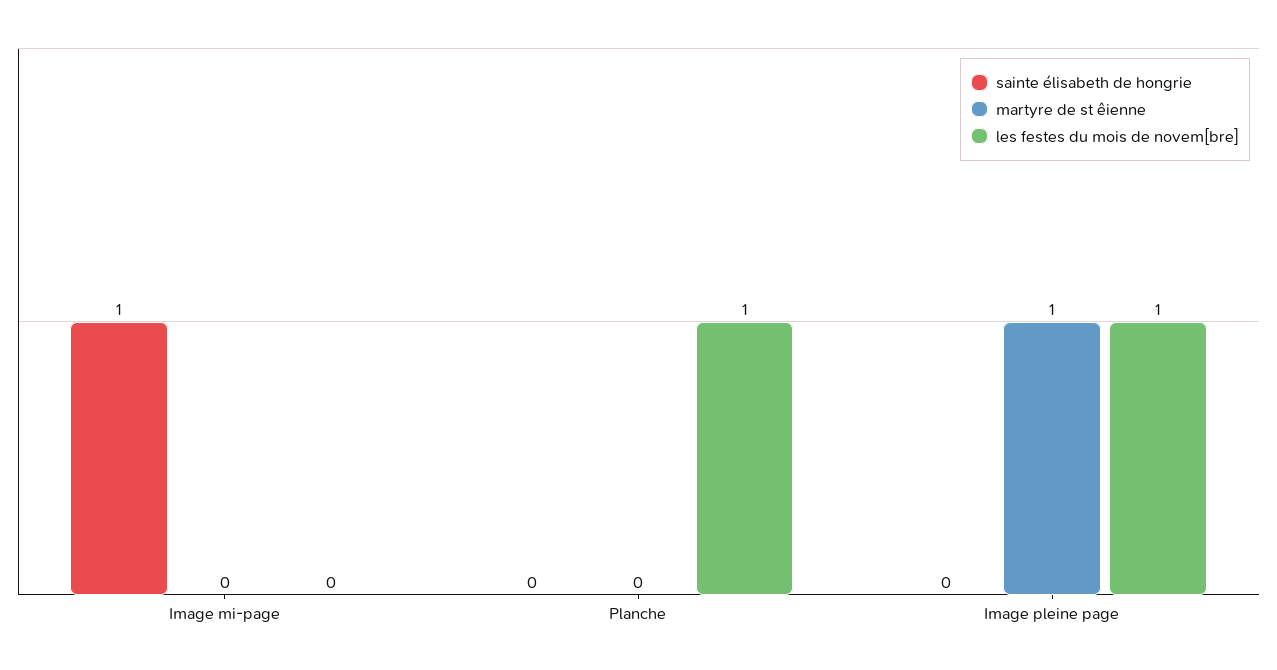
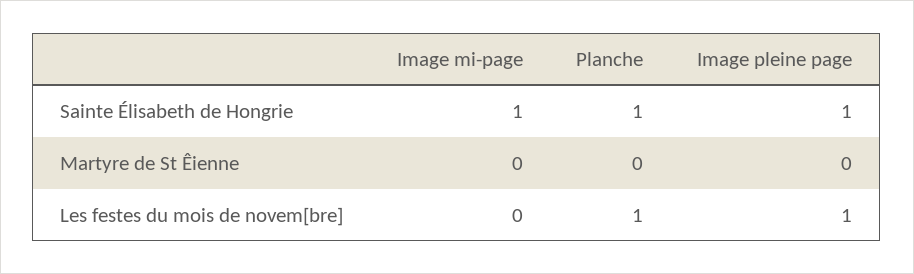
  {
    "sainte élisabeth de hongrie": {
      "Image mi-page": 1,
-     "Planche": 0,
+     "Planche": 1,
-     "Image pleine page": 0
+     "Image pleine page": 1
    },
    "martyre de st êienne": {
      "Image mi-page": 0,
      "Planche": 0,
-     "Image pleine page": 1
+     "Image pleine page": 0
    },
    "les festes du mois de novem[bre]": {
      "Image mi-page": 0,
      "Planche": 1,
      "Image pleine page": 1
    }
  }

